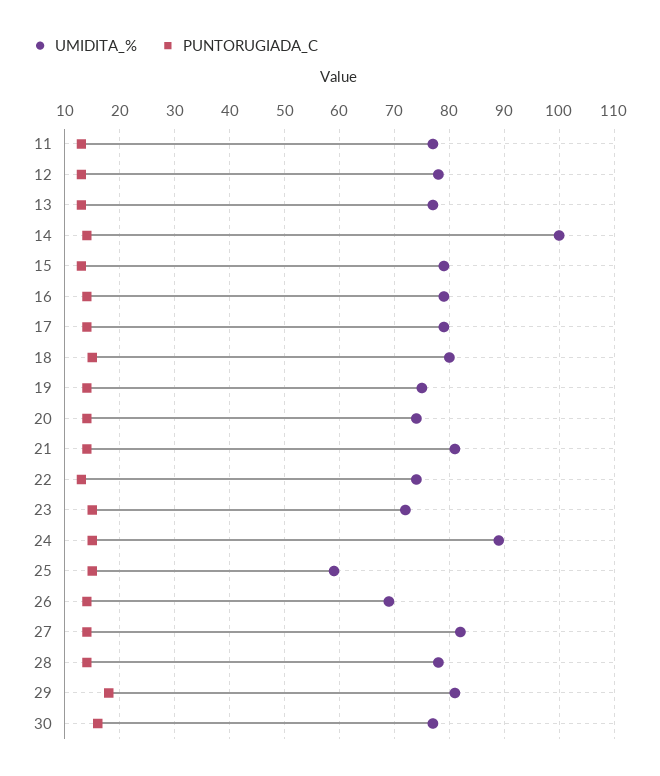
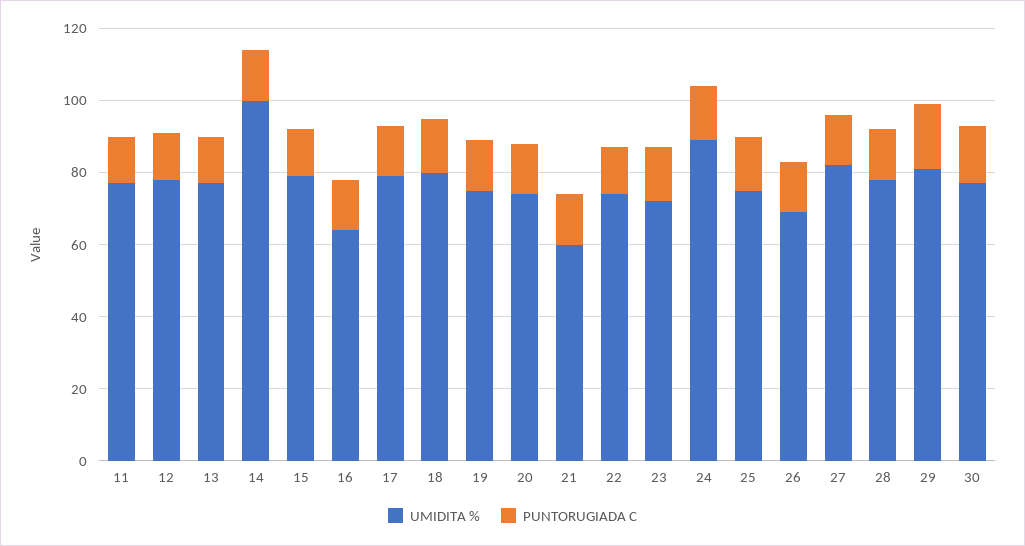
  {
    "UMIDITA_%": {
      "11": 75,
      "12": 80,
      "13": 75,
      "14": 100,
      "15": 80,
-     "16": 80,
+     "16": 65,
      "17": 80,
      "18": 80,
      "19": 75,
      "20": 75,
-     "21": 80,
+     "21": 60,
      "22": 75,
      "23": 70,
      "24": 90,
-     "25": 60,
+     "25": 75,
      "26": 70,
      "27": 80,
      "28": 80,
      "29": 80,
      "30": 75
    },
    "PUNTORUGIADA_C": {
      "11": 15,
      "12": 15,
      "13": 15,
      "14": 15,
      "15": 15,
      "16": 15,
      "17": 15,
      "18": 15,
      "19": 15,
      "20": 15,
      "21": 15,
      "22": 15,
      "23": 15,
      "24": 15,
      "25": 15,
      "26": 15,
      "27": 15,
      "28": 15,
      "29": 20,
      "30": 15
    }
  }

